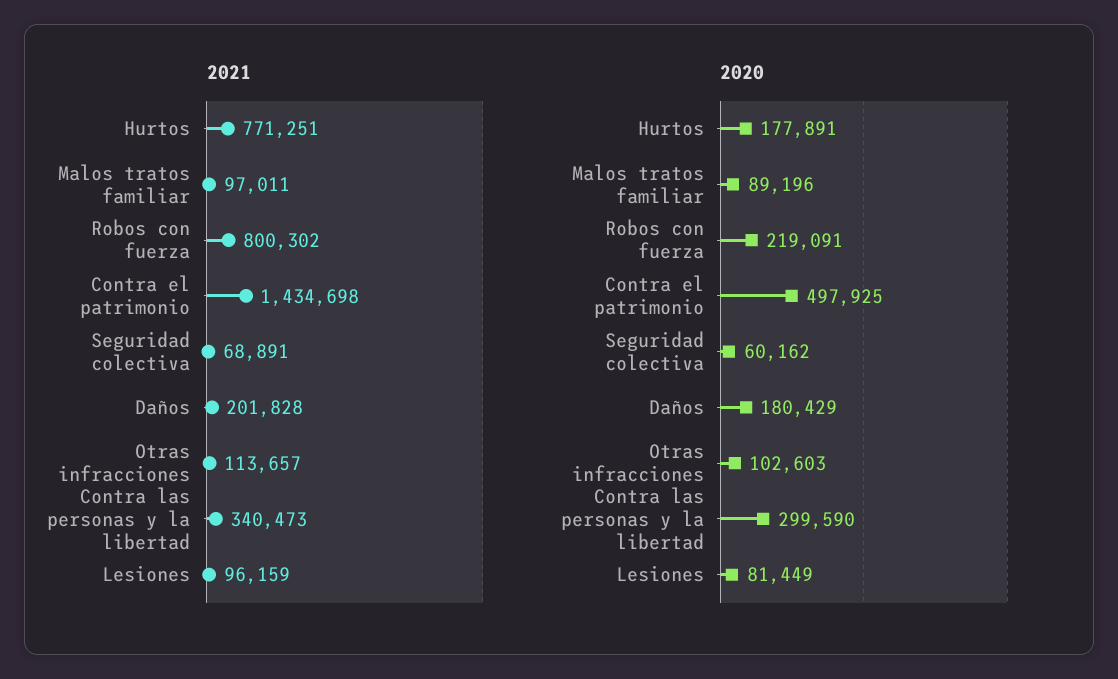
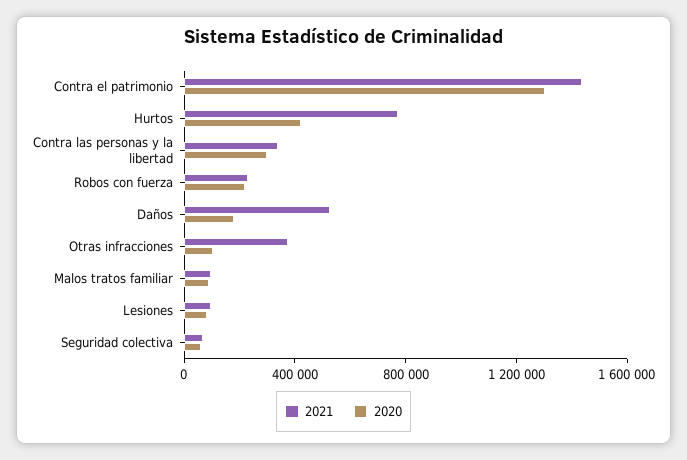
  {
    "2021": {
      "Hurtos": 771251,
      "Malos tratos familiar": 97011,
-     "Robos con fuerza": 800302,
+     "Robos con fuerza": 200000,
      "Contra el patrimonio": 1434698,
      "Seguridad colectiva": 68891,
-     "Daños": 201828,
+     "Daños": 500000,
-     "Otras infracciones": 113657,
+     "Otras infracciones": 400000,
      "Contra las personas y la libertad": 340473,
      "Lesiones": 96159
    },
    "2020": {
-     "Hurtos": 177891,
+     "Hurtos": 400000,
      "Malos tratos familiar": 89196,
      "Robos con fuerza": 219091,
-     "Contra el patrimonio": 497925,
+     "Contra el patrimonio": 1300000,
      "Seguridad colectiva": 60162,
      "Daños": 180429,
      "Otras infracciones": 102603,
      "Contra las personas y la libertad": 299590,
      "Lesiones": 81449
    }
  }

